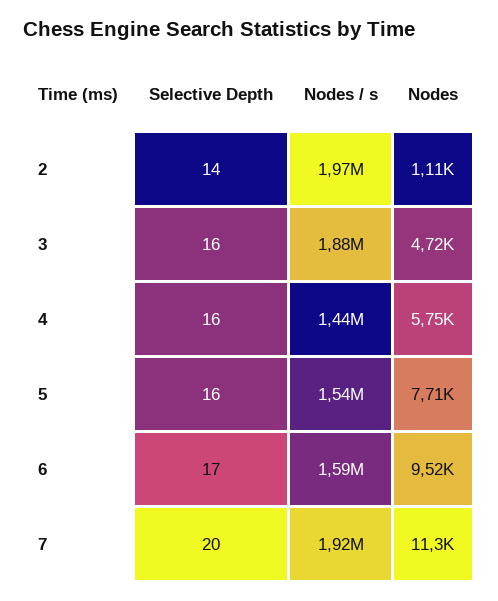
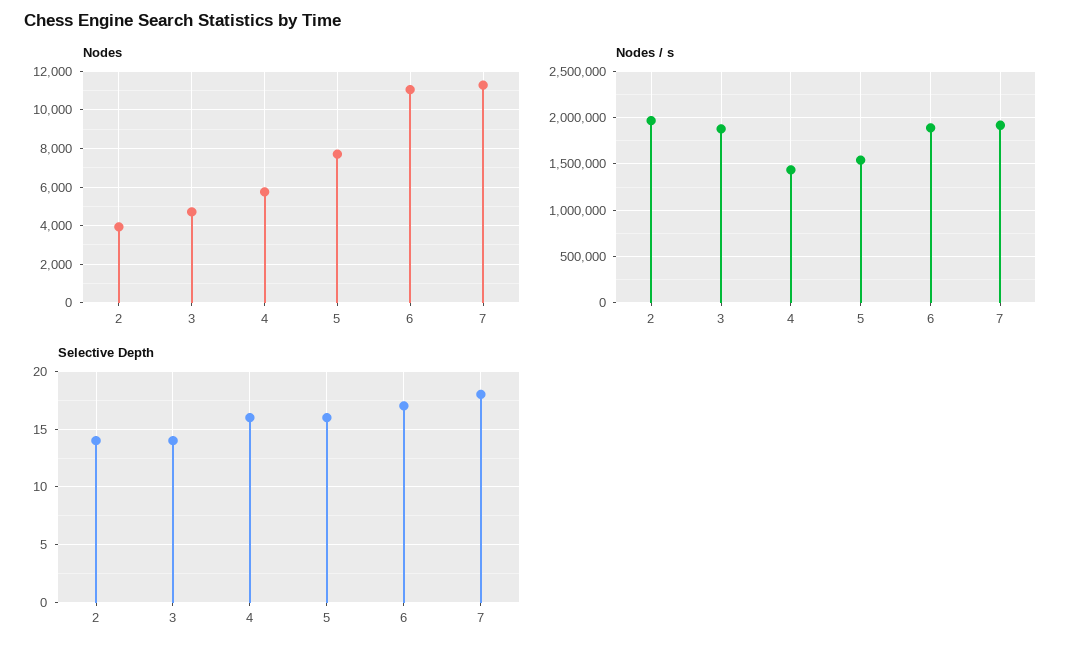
  {
    "Selective Depth": {
      "2": 14,
-     "3": 16,
+     "3": 14,
      "4": 16,
      "5": 16,
      "6": 17,
-     "7": 20
+     "7": 18
    },
    "Nodes / s": {
      "2": 1970000,
      "3": 1880000,
      "4": 1440000,
      "5": 1540000,
-     "6": 1590000,
+     "6": 1900000,
      "7": 1920000
    },
    "Nodes": {
-     "2": 1110,
+     "2": 4000,
      "3": 4720,
      "4": 5750,
      "5": 7710,
-     "6": 9520,
+     "6": 11000,
      "7": 11300
    }
  }

